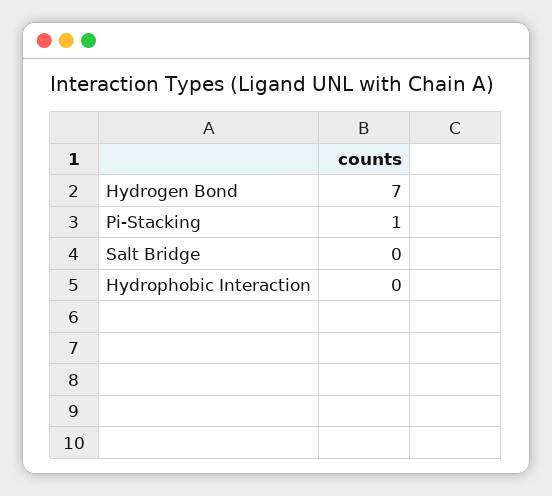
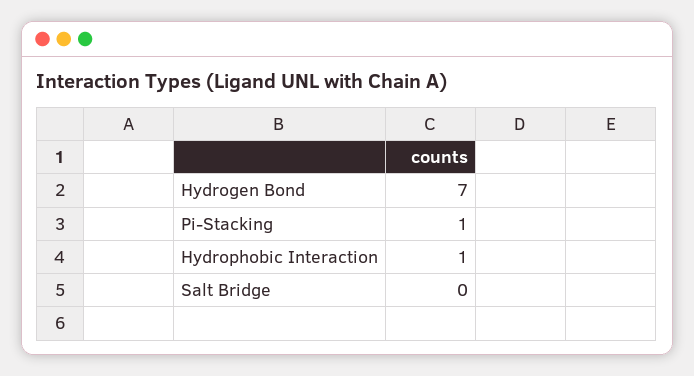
  {
    "Hydrogen Bond": 7,
    "Pi-Stacking": 1,
    "Salt Bridge": 0,
-   "Hydrophobic Interaction": 0
+   "Hydrophobic Interaction": 1
  }

